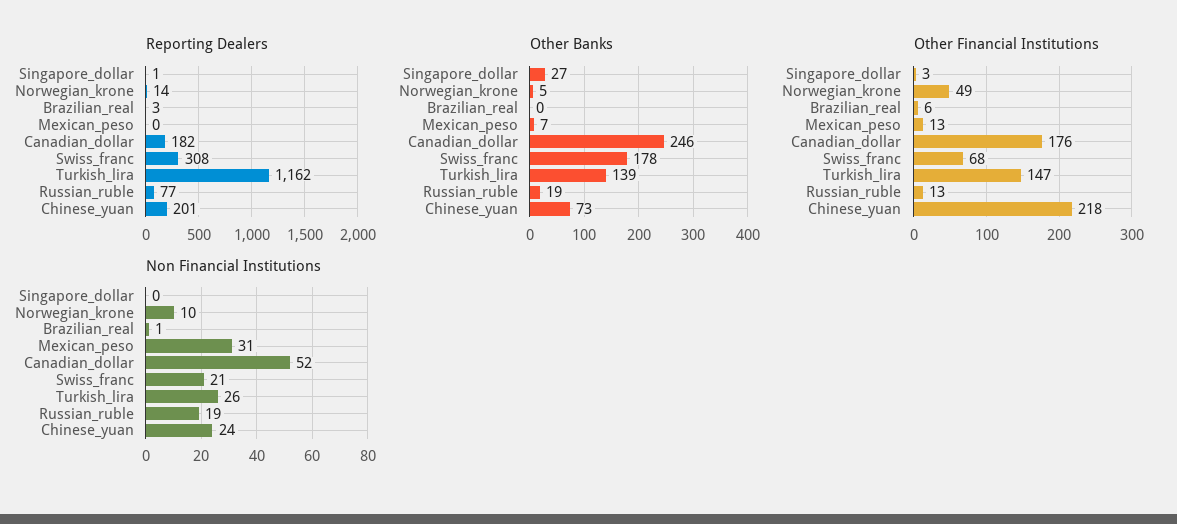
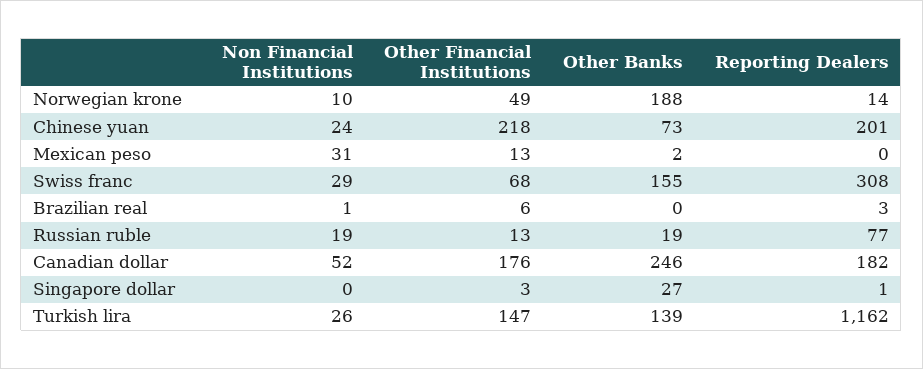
  {
    "Reporting Dealers": {
      "Singapore_dollar": 1,
      "Norwegian_krone": 14,
      "Brazilian_real": 3,
      "Mexican_peso": 0,
      "Canadian_dollar": 182,
      "Swiss_franc": 308,
      "Turkish_lira": 1162,
      "Russian_ruble": 77,
      "Chinese_yuan": 201
    },
    "Other Banks": {
      "Singapore_dollar": 27,
-     "Norwegian_krone": 5,
+     "Norwegian_krone": 188,
      "Brazilian_real": 0,
-     "Mexican_peso": 7,
+     "Mexican_peso": 2,
      "Canadian_dollar": 246,
-     "Swiss_franc": 178,
+     "Swiss_franc": 155,
      "Turkish_lira": 139,
      "Russian_ruble": 19,
      "Chinese_yuan": 73
    },
    "Other Financial Institutions": {
      "Singapore_dollar": 3,
      "Norwegian_krone": 49,
      "Brazilian_real": 6,
      "Mexican_peso": 13,
      "Canadian_dollar": 176,
      "Swiss_franc": 68,
      "Turkish_lira": 147,
      "Russian_ruble": 13,
      "Chinese_yuan": 218
    },
    "Non Financial Institutions": {
      "Singapore_dollar": 0,
      "Norwegian_krone": 10,
      "Brazilian_real": 1,
      "Mexican_peso": 31,
      "Canadian_dollar": 52,
-     "Swiss_franc": 21,
+     "Swiss_franc": 29,
      "Turkish_lira": 26,
      "Russian_ruble": 19,
      "Chinese_yuan": 24
    }
  }

